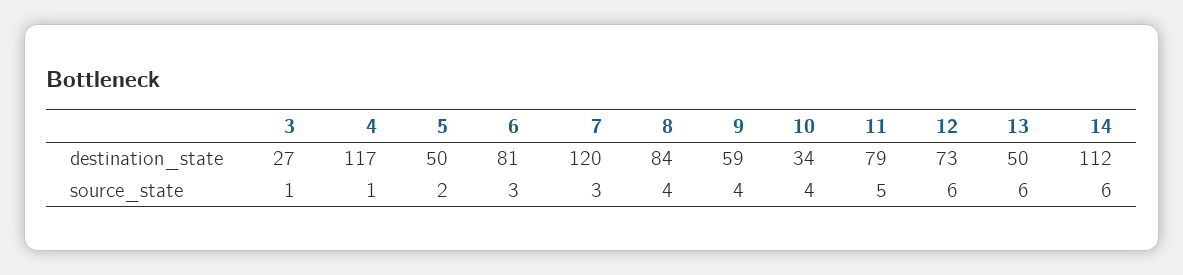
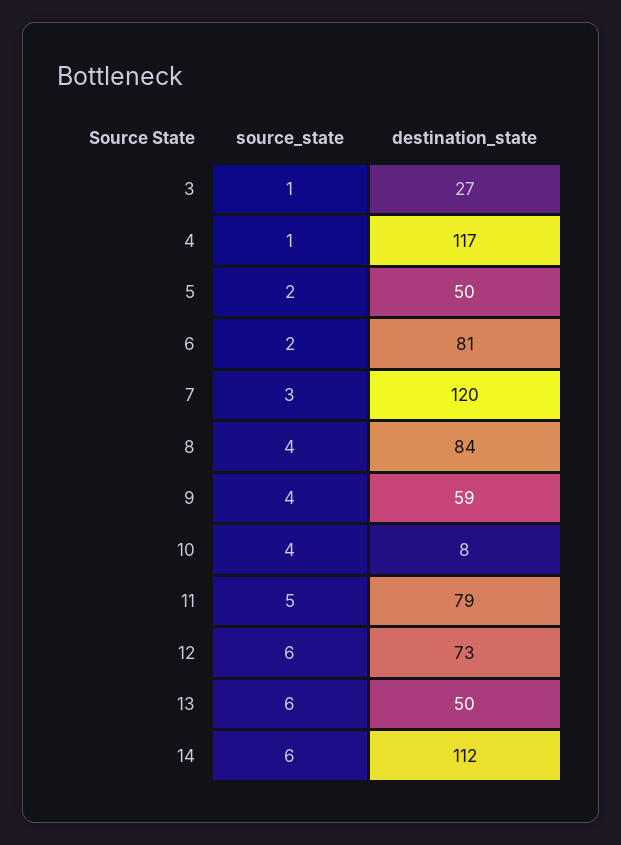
  {
    "3": {
      "destination_state": 27,
      "source_state": 1
    },
    "4": {
      "destination_state": 117,
      "source_state": 1
    },
    "5": {
      "destination_state": 50,
      "source_state": 2
    },
    "6": {
      "destination_state": 81,
-     "source_state": 3
+     "source_state": 2
    },
    "7": {
      "destination_state": 120,
      "source_state": 3
    },
    "8": {
      "destination_state": 84,
      "source_state": 4
    },
    "9": {
      "destination_state": 59,
      "source_state": 4
    },
    "10": {
-     "destination_state": 34,
+     "destination_state": 8,
      "source_state": 4
    },
    "11": {
      "destination_state": 79,
      "source_state": 5
    },
    "12": {
      "destination_state": 73,
      "source_state": 6
    },
    "13": {
      "destination_state": 50,
      "source_state": 6
    },
    "14": {
      "destination_state": 112,
      "source_state": 6
    }
  }

